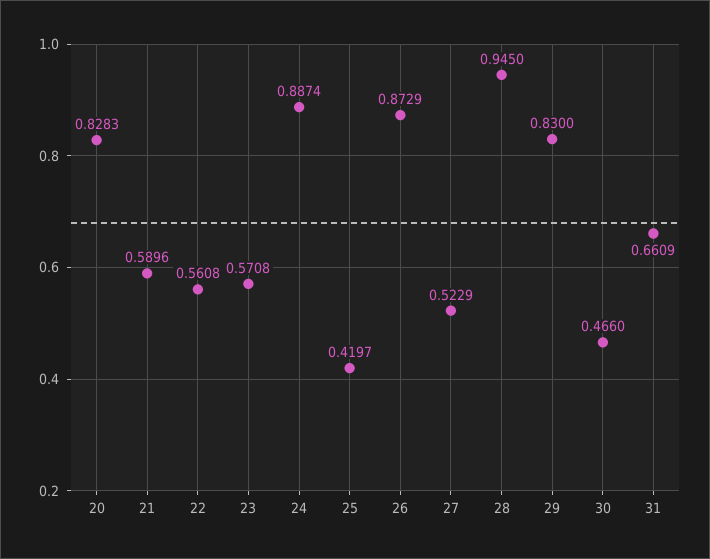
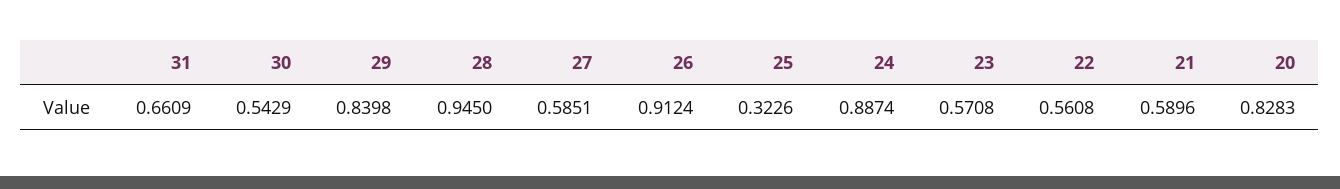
  {
    "20": 0.8283,
    "21": 0.5896,
    "22": 0.5608,
    "23": 0.5708,
    "24": 0.8874,
-   "25": 0.4197,
+   "25": 0.3226,
-   "26": 0.8729,
+   "26": 0.9124,
-   "27": 0.5229,
+   "27": 0.5851,
    "28": 0.945,
-   "29": 0.83,
+   "29": 0.8398,
-   "30": 0.466,
+   "30": 0.5429,
    "31": 0.6609
  }

